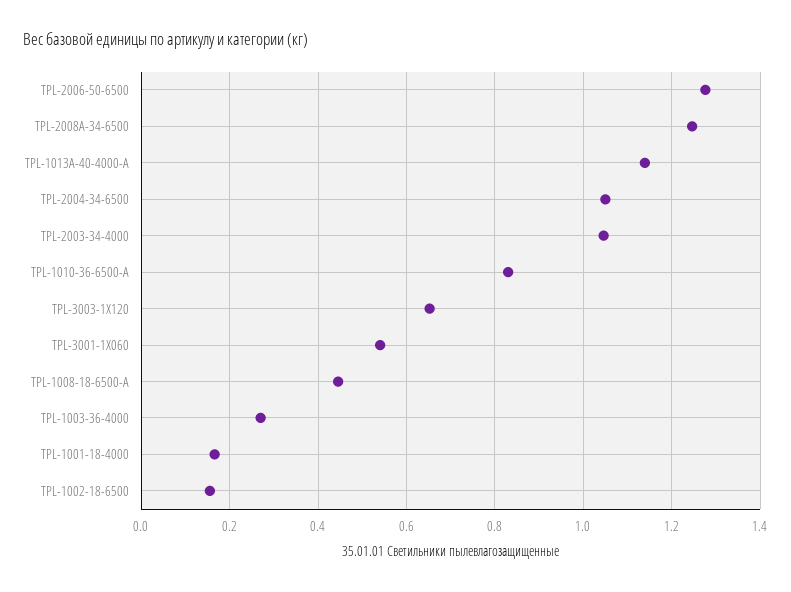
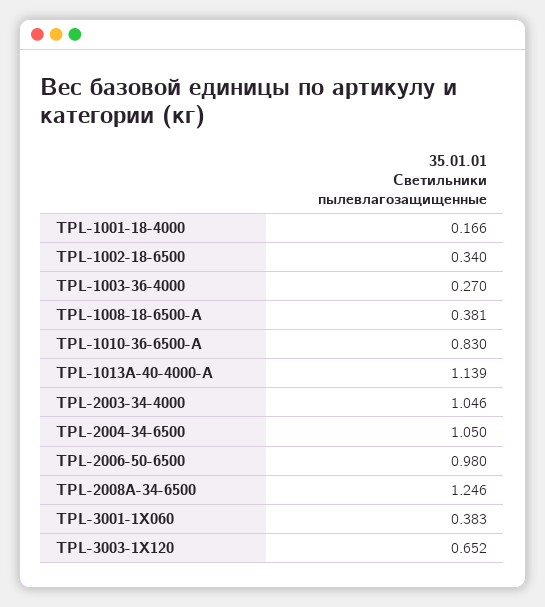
  {
-   "TPL-2006-50-6500": 1.28,
+   "TPL-2006-50-6500": 0.98,
    "TPL-2008A-34-6500": 1.246,
    "TPL-1013A-40-4000-A": 1.139,
    "TPL-2004-34-6500": 1.05,
    "TPL-2003-34-4000": 1.046,
    "TPL-1010-36-6500-A": 0.83,
    "TPL-3003-1Х120": 0.652,
-   "TPL-3001-1Х060": 0.54,
+   "TPL-3001-1Х060": 0.383,
-   "TPL-1008-18-6500-A": 0.44,
+   "TPL-1008-18-6500-A": 0.381,
    "TPL-1003-36-4000": 0.27,
    "TPL-1001-18-4000": 0.166,
-   "TPL-1002-18-6500": 0.16
+   "TPL-1002-18-6500": 0.34
  }

